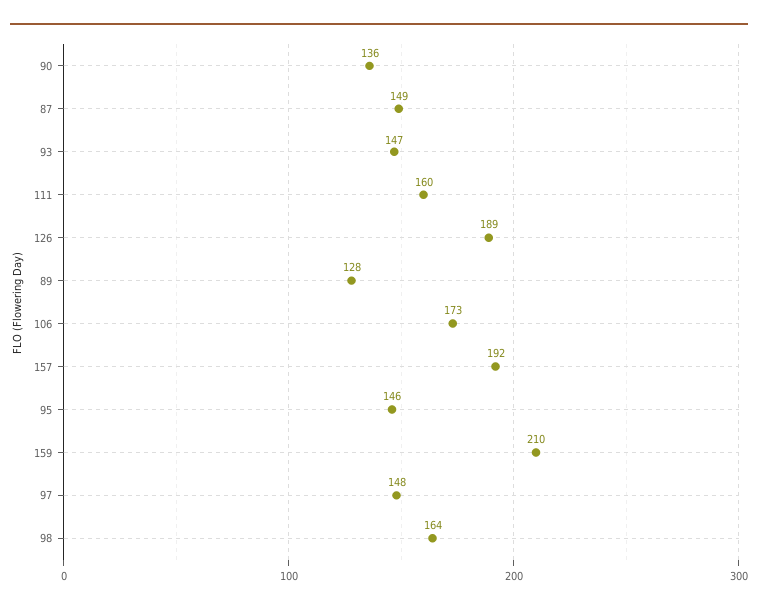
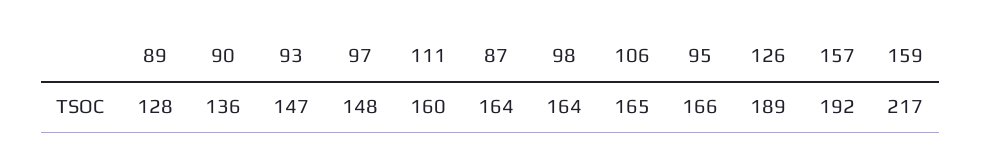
  {
    "90": 136,
-   "87": 149,
+   "87": 164,
    "93": 147,
    "111": 160,
    "126": 189,
    "89": 128,
-   "106": 173,
+   "106": 165,
    "157": 192,
-   "95": 146,
+   "95": 166,
-   "159": 210,
+   "159": 217,
    "97": 148,
    "98": 164
  }

